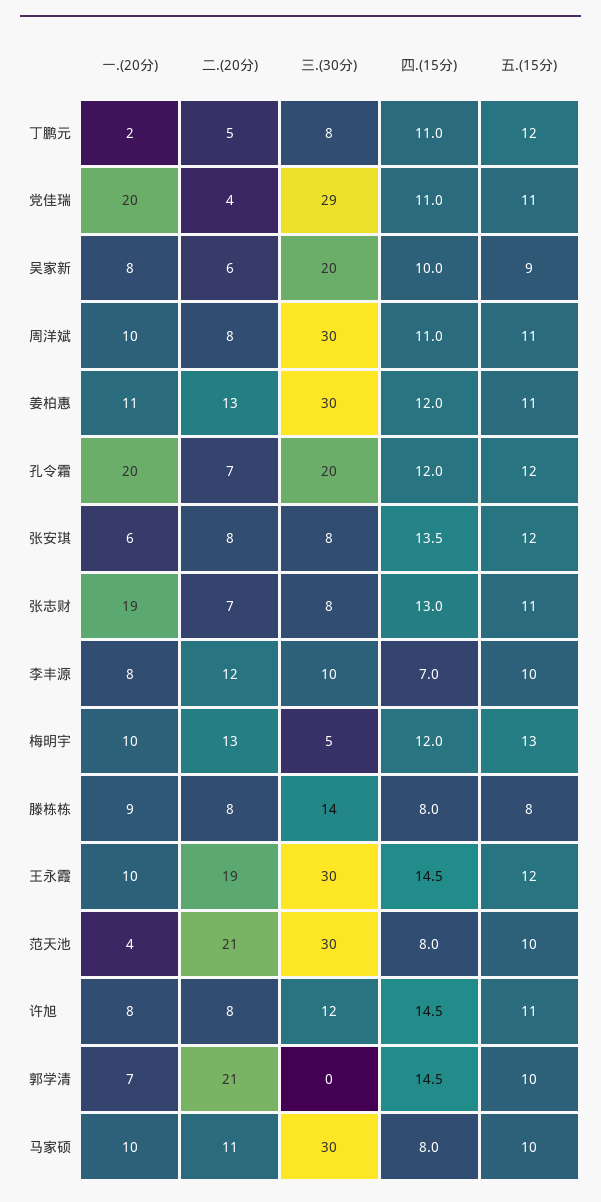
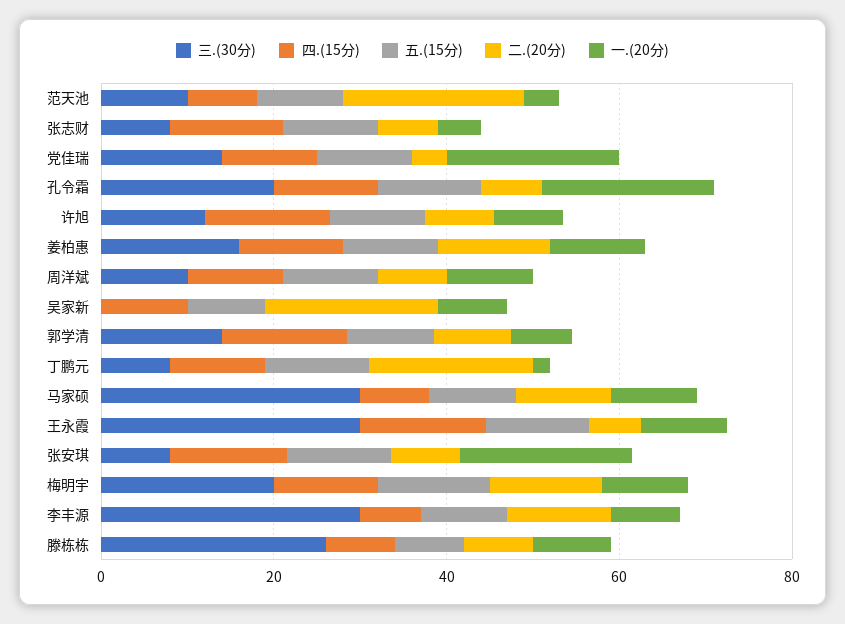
  {
    "一.(20分)": {
      "丁鹏元": 2,
      "党佳瑞": 20,
      "吴家新": 8,
      "周洋斌": 10,
      "姜柏惠": 11,
      "孔令霜": 20,
-     "张安琪": 6,
+     "张安琪": 20,
-     "张志财": 19,
+     "张志财": 5,
      "李丰源": 8,
      "梅明宇": 10,
      "滕栋栋": 9,
      "王永霞": 10,
      "范天池": 4,
      "许旭": 8,
      "郭学清": 7,
      "马家硕": 10
    },
    "二.(20分)": {
-     "丁鹏元": 5,
+     "丁鹏元": 20,
      "党佳瑞": 4,
-     "吴家新": 6,
+     "吴家新": 20,
      "周洋斌": 8,
      "姜柏惠": 13,
      "孔令霜": 7,
      "张安琪": 8,
      "张志财": 7,
      "李丰源": 12,
      "梅明宇": 13,
      "滕栋栋": 8,
-     "王永霞": 19,
+     "王永霞": 5,
      "范天池": 21,
      "许旭": 8,
-     "郭学清": 21,
+     "郭学清": 10,
      "马家硕": 11
    },
    "三.(30分)": {
      "丁鹏元": 8,
-     "党佳瑞": 29,
+     "党佳瑞": 15,
-     "吴家新": 20,
+     "吴家新": 0,
-     "周洋斌": 30,
+     "周洋斌": 10,
-     "姜柏惠": 30,
+     "姜柏惠": 15,
      "孔令霜": 20,
      "张安琪": 8,
      "张志财": 8,
-     "李丰源": 10,
+     "李丰源": 30,
-     "梅明宇": 5,
+     "梅明宇": 20,
-     "滕栋栋": 14,
+     "滕栋栋": 25,
      "王永霞": 30,
-     "范天池": 30,
+     "范天池": 10,
      "许旭": 12,
-     "郭学清": 0,
+     "郭学清": 15,
      "马家硕": 30
    },
    "四.(15分)": {
      "丁鹏元": 11,
      "党佳瑞": 11,
      "吴家新": 10,
      "周洋斌": 11,
      "姜柏惠": 12,
      "孔令霜": 12,
      "张安琪": 13.5,
      "张志财": 13,
      "李丰源": 7,
      "梅明宇": 12,
      "滕栋栋": 8,
      "王永霞": 14.5,
      "范天池": 8,
      "许旭": 14.5,
      "郭学清": 14.5,
      "马家硕": 8
    },
    "五.(15分)": {
      "丁鹏元": 12,
      "党佳瑞": 11,
      "吴家新": 9,
      "周洋斌": 11,
      "姜柏惠": 11,
      "孔令霜": 12,
      "张安琪": 12,
      "张志财": 11,
      "李丰源": 10,
      "梅明宇": 13,
      "滕栋栋": 8,
      "王永霞": 12,
      "范天池": 10,
      "许旭": 11,
      "郭学清": 10,
      "马家硕": 10
    }
  }

